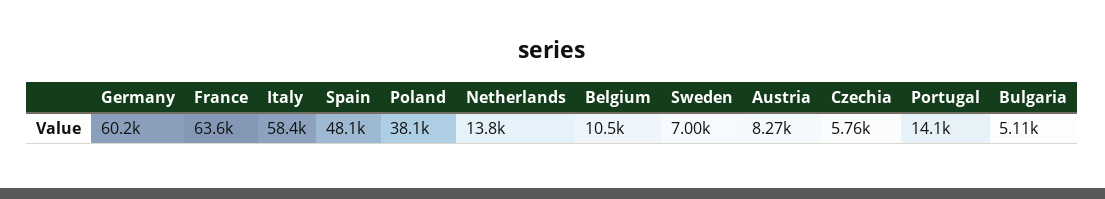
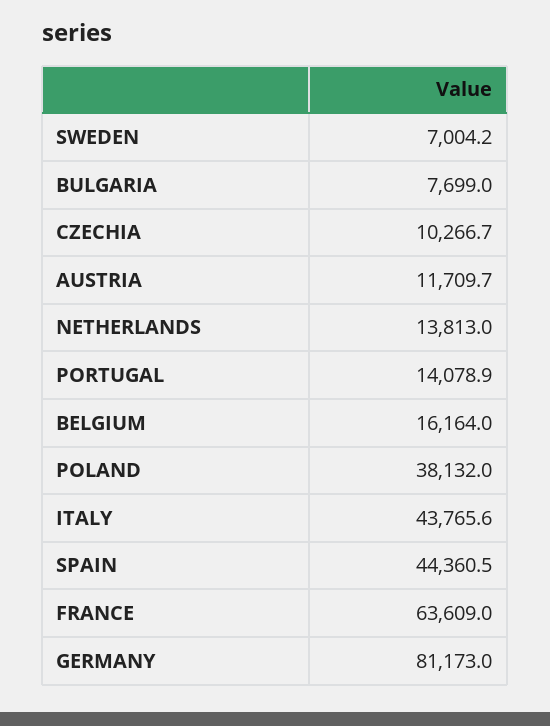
  {
-   "Germany": 60200,
+   "Germany": 81173,
    "France": 63609,
-   "Italy": 58400,
+   "Italy": 43765.6,
-   "Spain": 48100,
+   "Spain": 44360.5,
    "Poland": 38132,
    "Netherlands": 13813,
-   "Belgium": 10500,
+   "Belgium": 16164,
    "Sweden": 7004.2,
-   "Austria": 8270,
+   "Austria": 11709.7,
-   "Czechia": 5760,
+   "Czechia": 10266.7,
    "Portugal": 14078.9,
-   "Bulgaria": 5110
+   "Bulgaria": 7699
  }

